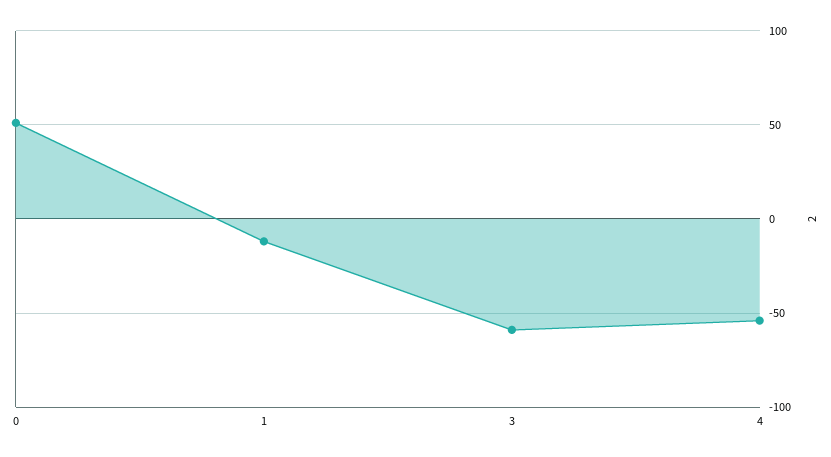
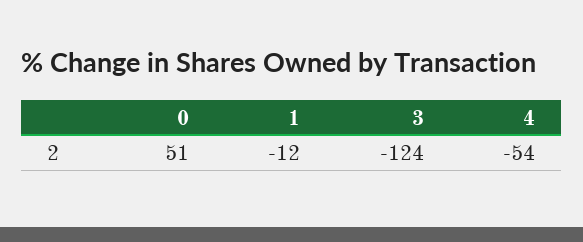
  {
    "0": 51,
    "1": -12,
-   "3": -60,
+   "3": -124,
    "4": -54
  }

